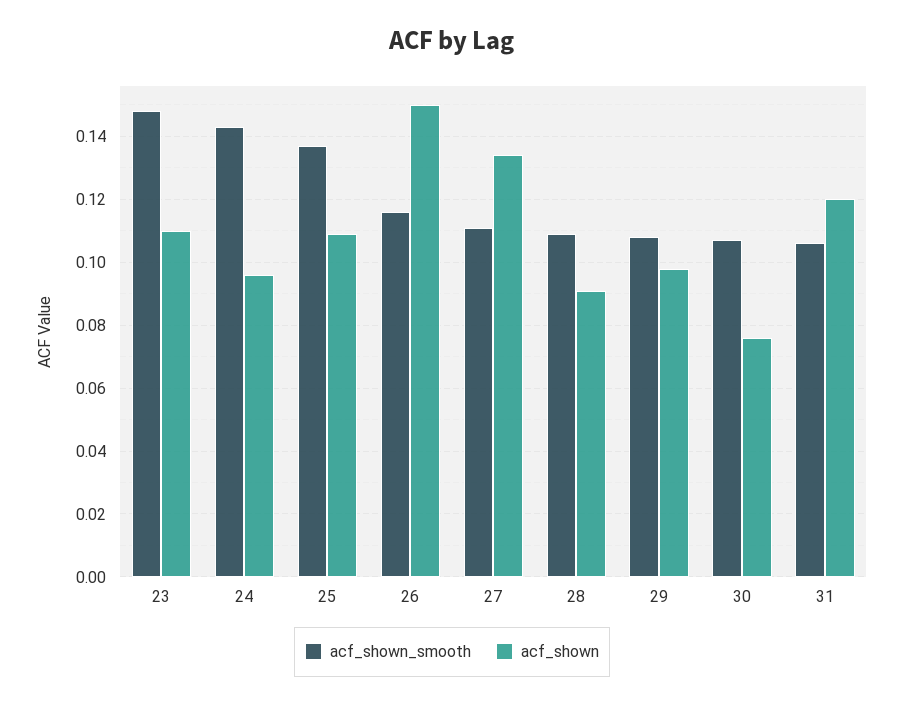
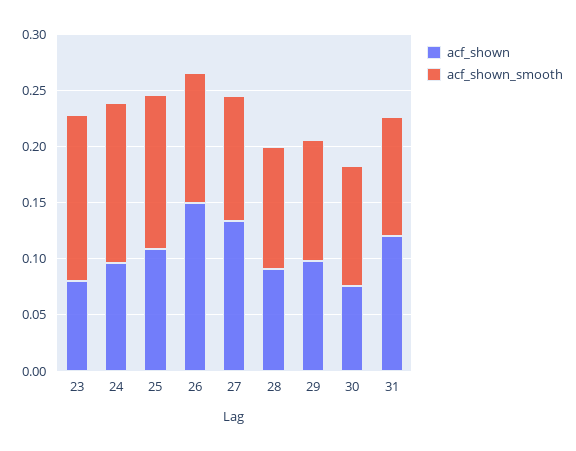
  {
    "acf_shown_smooth": {
      "23": 0.15,
      "24": 0.145,
      "25": 0.135,
      "26": 0.115,
      "27": 0.11,
      "28": 0.11,
      "29": 0.11,
      "30": 0.105,
      "31": 0.105
    },
    "acf_shown": {
-     "23": 0.11,
+     "23": 0.08,
      "24": 0.095,
      "25": 0.11,
      "26": 0.15,
      "27": 0.135,
      "28": 0.09,
      "29": 0.1,
      "30": 0.075,
      "31": 0.12
    }
  }

